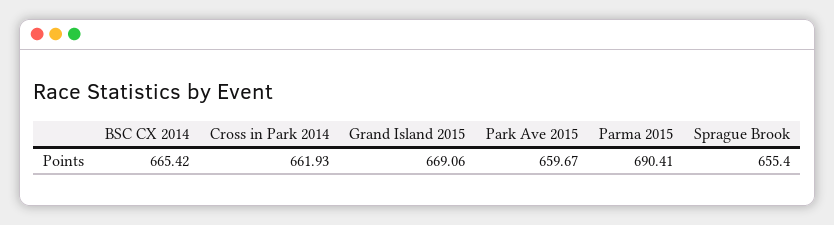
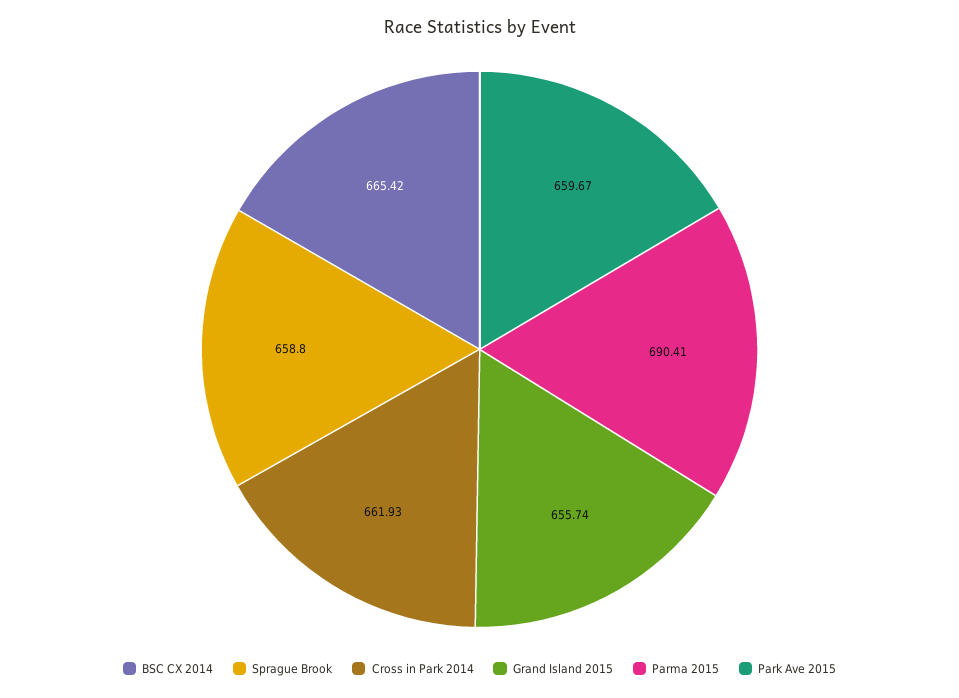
  {
    "BSC CX 2014": 665.42,
    "Cross in Park 2014": 661.93,
-   "Grand Island 2015": 669.06,
+   "Grand Island 2015": 655.74,
    "Park Ave 2015": 659.67,
    "Parma 2015": 690.41,
-   "Sprague Brook": 655.4
+   "Sprague Brook": 658.8
  }

